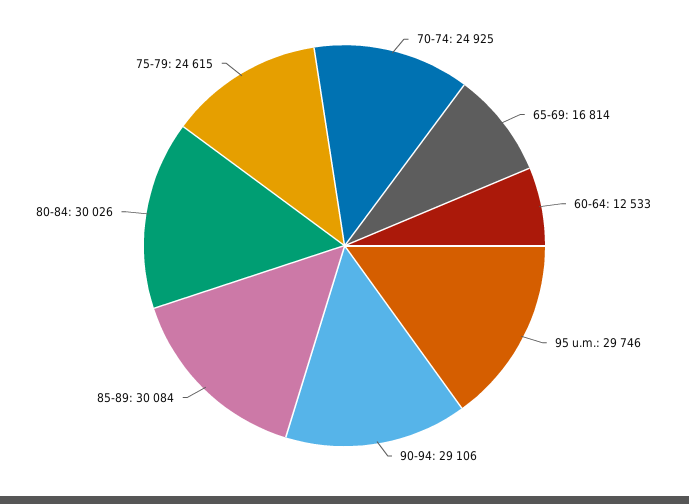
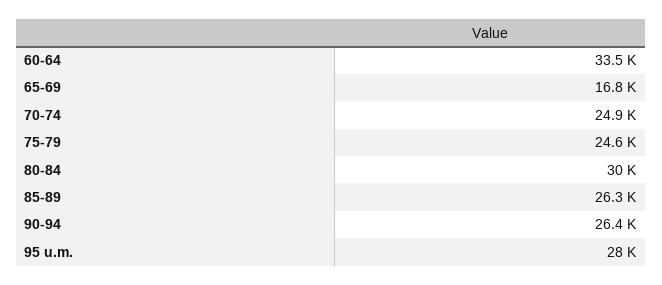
  {
    "70-74": 24925,
    "65-69": 16814,
-   "60-64": 12533,
+   "60-64": 33500,
-   "95 u.m.": 29746,
+   "95 u.m.": 28000,
-   "90-94": 29106,
+   "90-94": 26400,
-   "85-89": 30084,
+   "85-89": 26300,
    "80-84": 30026,
    "75-79": 24615
  }

